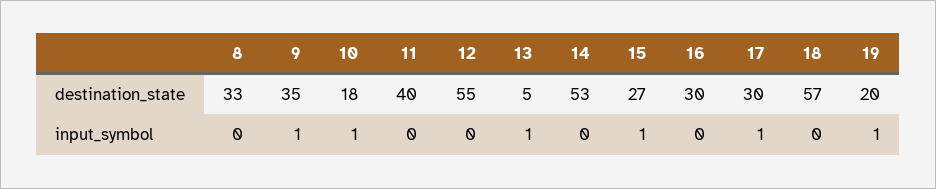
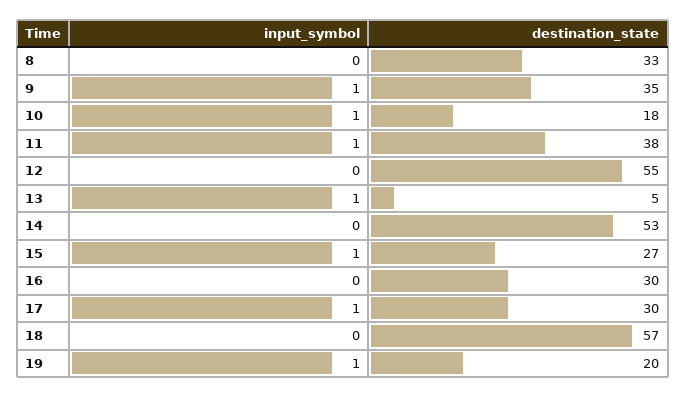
  {
    "8": {
      "destination_state": 33,
      "input_symbol": 0
    },
    "9": {
      "destination_state": 35,
      "input_symbol": 1
    },
    "10": {
      "destination_state": 18,
      "input_symbol": 1
    },
    "11": {
-     "destination_state": 40,
+     "destination_state": 38,
-     "input_symbol": 0
+     "input_symbol": 1
    },
    "12": {
      "destination_state": 55,
      "input_symbol": 0
    },
    "13": {
      "destination_state": 5,
      "input_symbol": 1
    },
    "14": {
      "destination_state": 53,
      "input_symbol": 0
    },
    "15": {
      "destination_state": 27,
      "input_symbol": 1
    },
    "16": {
      "destination_state": 30,
      "input_symbol": 0
    },
    "17": {
      "destination_state": 30,
      "input_symbol": 1
    },
    "18": {
      "destination_state": 57,
      "input_symbol": 0
    },
    "19": {
      "destination_state": 20,
      "input_symbol": 1
    }
  }

